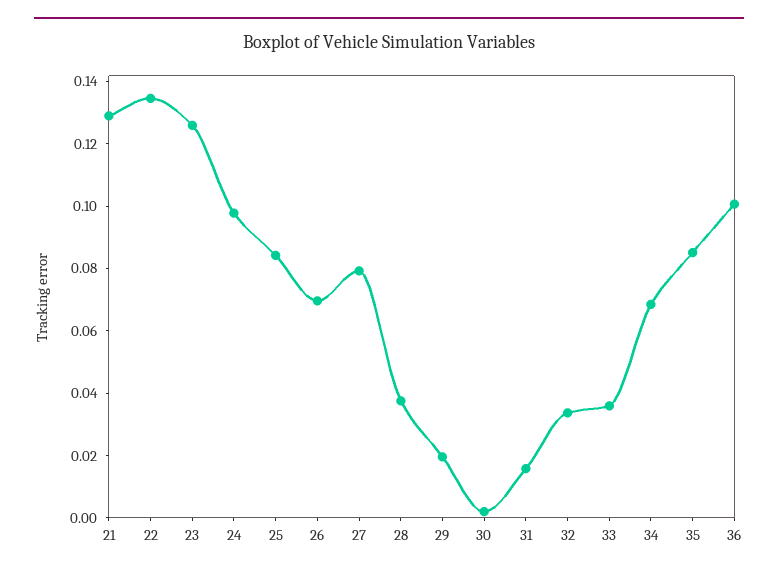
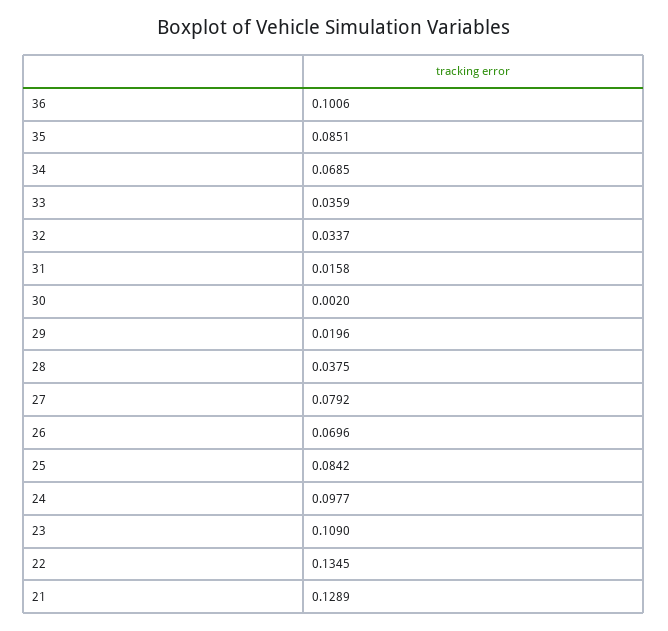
  {
    "21": 0.1289,
    "22": 0.1345,
-   "23": 0.125,
+   "23": 0.109,
    "24": 0.0977,
    "25": 0.0842,
    "26": 0.0696,
    "27": 0.0792,
    "28": 0.0375,
    "29": 0.0196,
    "30": 0.002,
    "31": 0.0158,
    "32": 0.0337,
    "33": 0.0359,
    "34": 0.0685,
    "35": 0.0851,
    "36": 0.1006
  }

